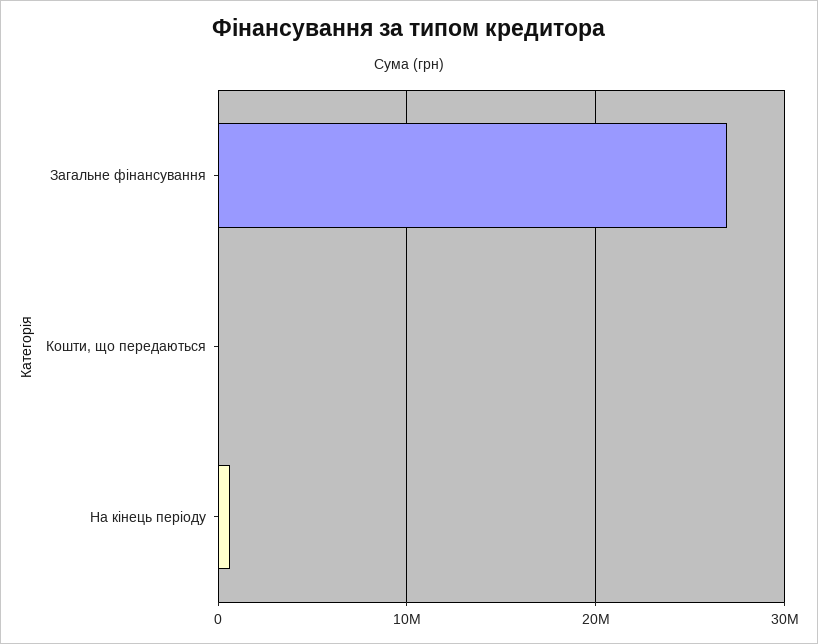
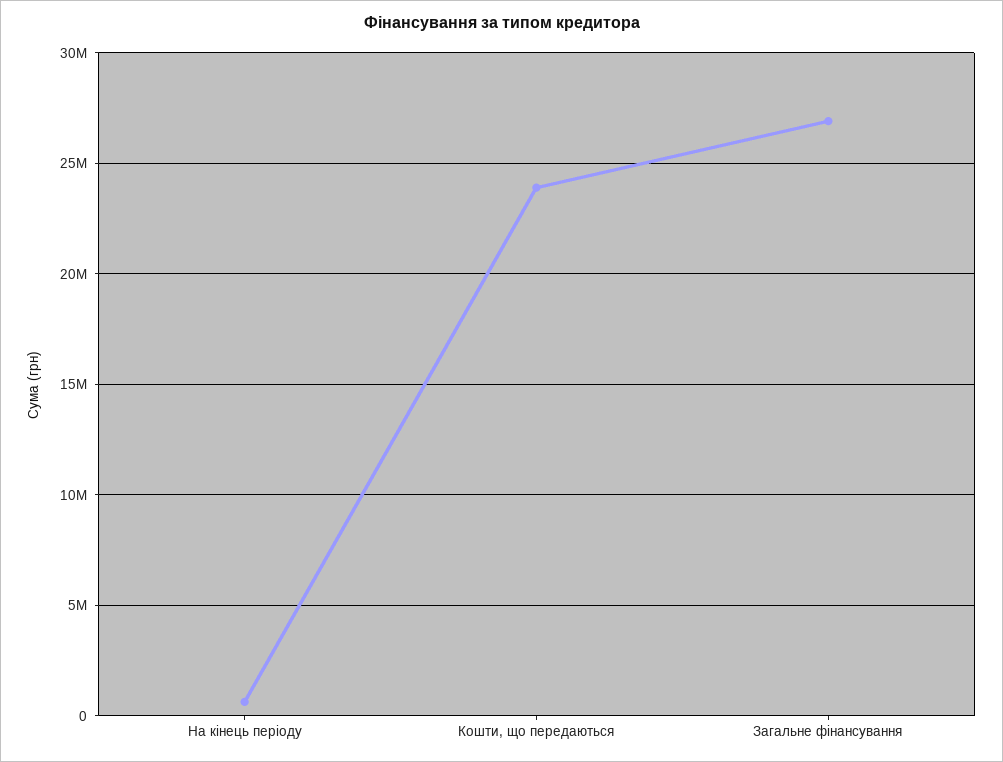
  {
    "Загальне фінансування": 27000000,
-   "Кошти, що передаються": 0,
+   "Кошти, що передаються": 24000000,
    "На кінець періоду": 500000
  }

